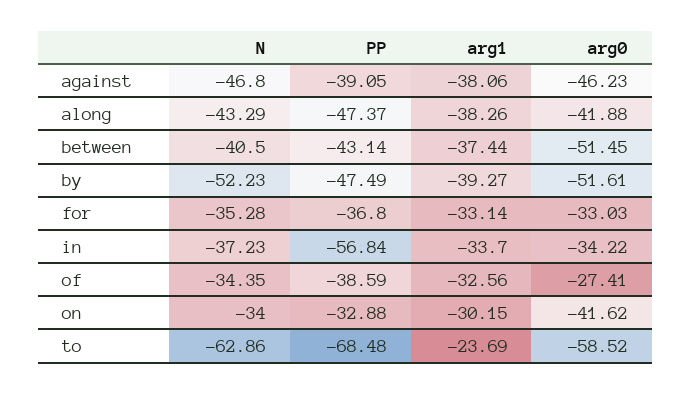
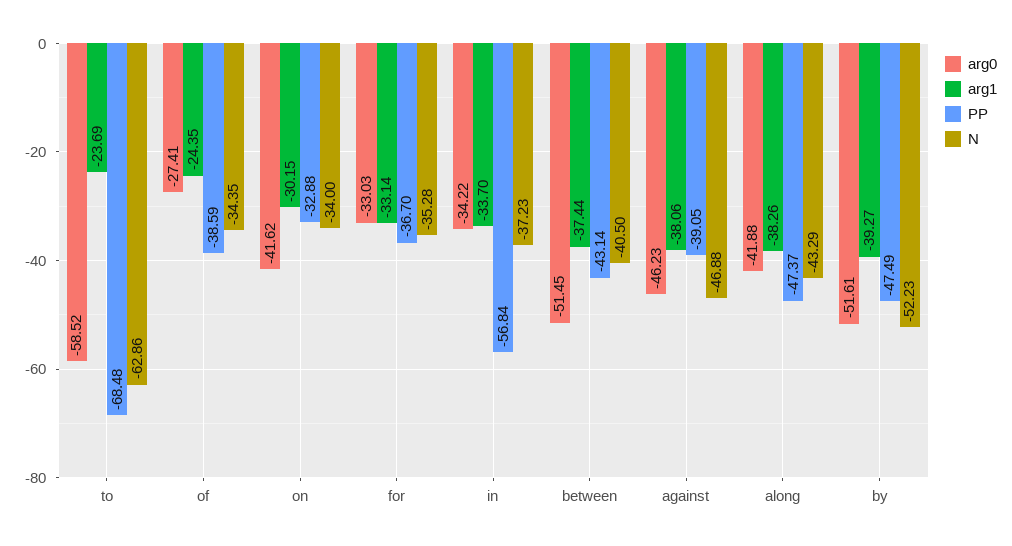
  {
    "N": {
-     "against": -46.8,
+     "against": -46.88,
      "along": -43.29,
      "between": -40.5,
      "by": -52.23,
      "for": -35.28,
      "in": -37.23,
      "of": -34.35,
      "on": -34,
      "to": -62.86
    },
    "PP": {
      "against": -39.05,
      "along": -47.37,
      "between": -43.14,
      "by": -47.49,
-     "for": -36.8,
+     "for": -36.7,
      "in": -56.84,
      "of": -38.59,
      "on": -32.88,
      "to": -68.48
    },
    "arg1": {
      "against": -38.06,
      "along": -38.26,
      "between": -37.44,
      "by": -39.27,
      "for": -33.14,
      "in": -33.7,
-     "of": -32.56,
+     "of": -24.35,
      "on": -30.15,
      "to": -23.69
    },
    "arg0": {
      "against": -46.23,
      "along": -41.88,
      "between": -51.45,
      "by": -51.61,
      "for": -33.03,
      "in": -34.22,
      "of": -27.41,
      "on": -41.62,
      "to": -58.52
    }
  }

